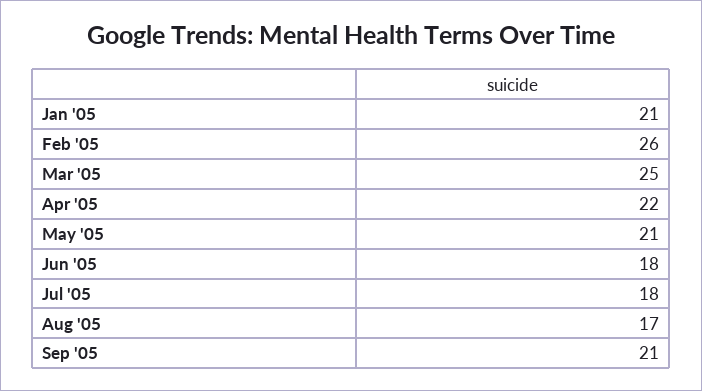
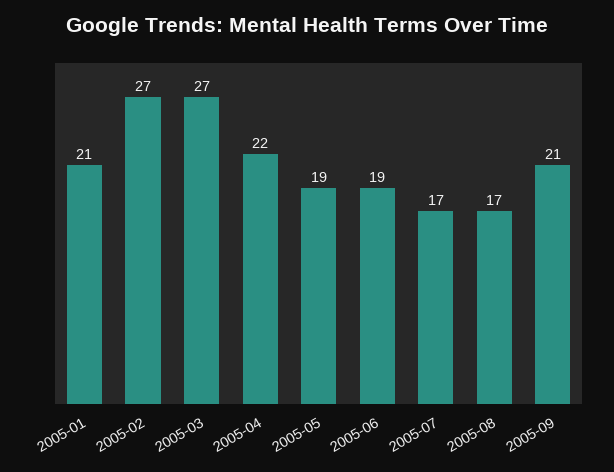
  {
    "Jan '05": 21,
-   "Feb '05": 26,
+   "Feb '05": 27,
-   "Mar '05": 25,
+   "Mar '05": 27,
    "Apr '05": 22,
-   "May '05": 21,
+   "May '05": 19,
-   "Jun '05": 18,
+   "Jun '05": 19,
-   "Jul '05": 18,
+   "Jul '05": 17,
    "Aug '05": 17,
    "Sep '05": 21
  }

